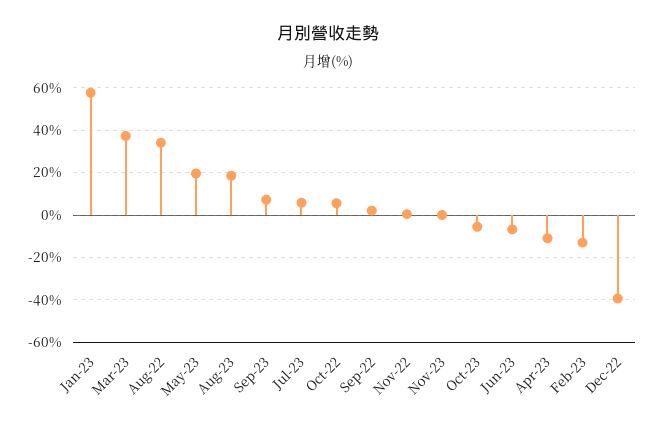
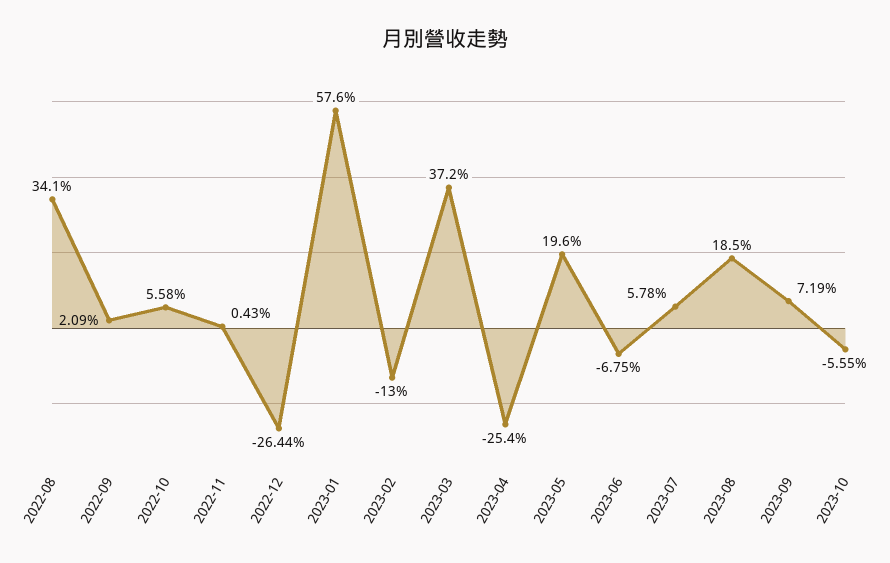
  {
    "Jan-23": 57.6,
    "Mar-23": 37.2,
    "Aug-22": 34.1,
    "May-23": 19.6,
    "Aug-23": 18.5,
    "Sep-23": 7.19,
    "Jul-23": 5.78,
    "Oct-22": 5.58,
    "Sep-22": 2.09,
    "Nov-22": 0.43,
-   "Nov-23": 0,
    "Oct-23": -5.55,
    "Jun-23": -6.75,
-   "Apr-23": -10,
+   "Apr-23": -25.4,
    "Feb-23": -13,
-   "Dec-22": -40
+   "Dec-22": -26.44
  }

